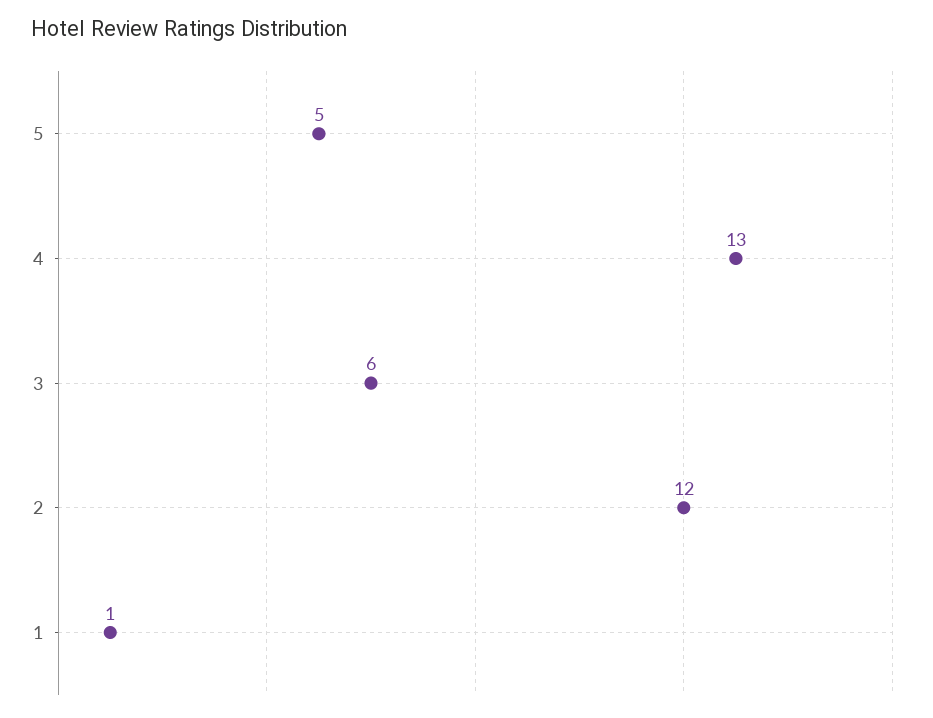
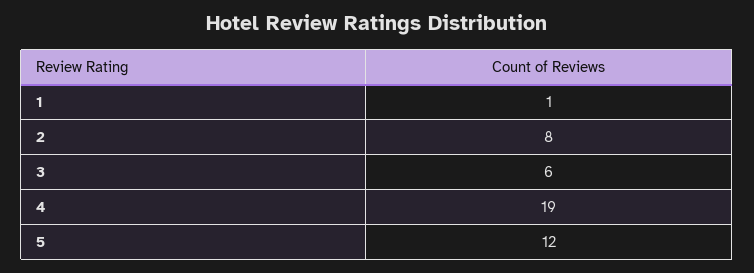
  {
-   "5": 5,
+   "5": 12,
-   "4": 13,
+   "4": 19,
    "3": 6,
-   "2": 12,
+   "2": 8,
    "1": 1
  }

